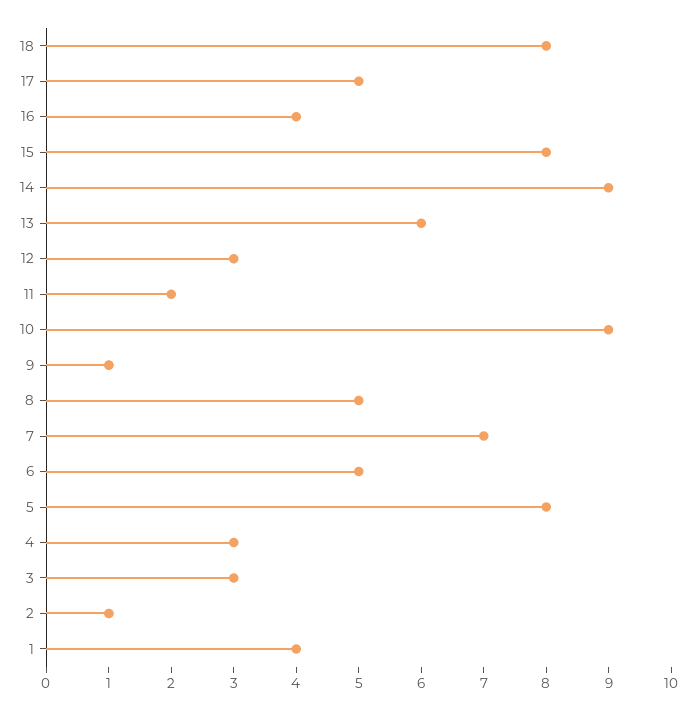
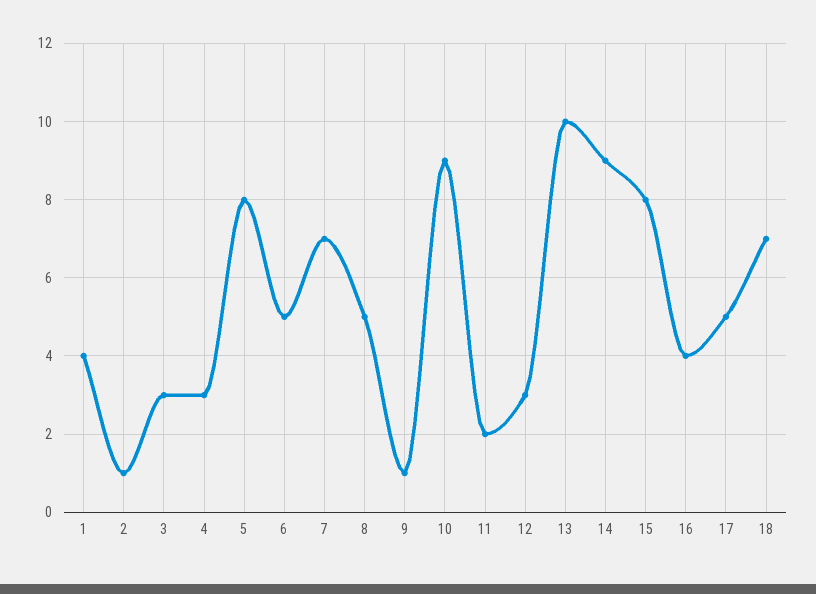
  {
-   "18": 8,
+   "18": 7,
    "17": 5,
    "16": 4,
    "15": 8,
    "14": 9,
-   "13": 6,
+   "13": 10,
    "12": 3,
    "11": 2,
    "10": 9,
    "9": 1,
    "8": 5,
    "7": 7,
    "6": 5,
    "5": 8,
    "4": 3,
    "3": 3,
    "2": 1,
    "1": 4
  }

